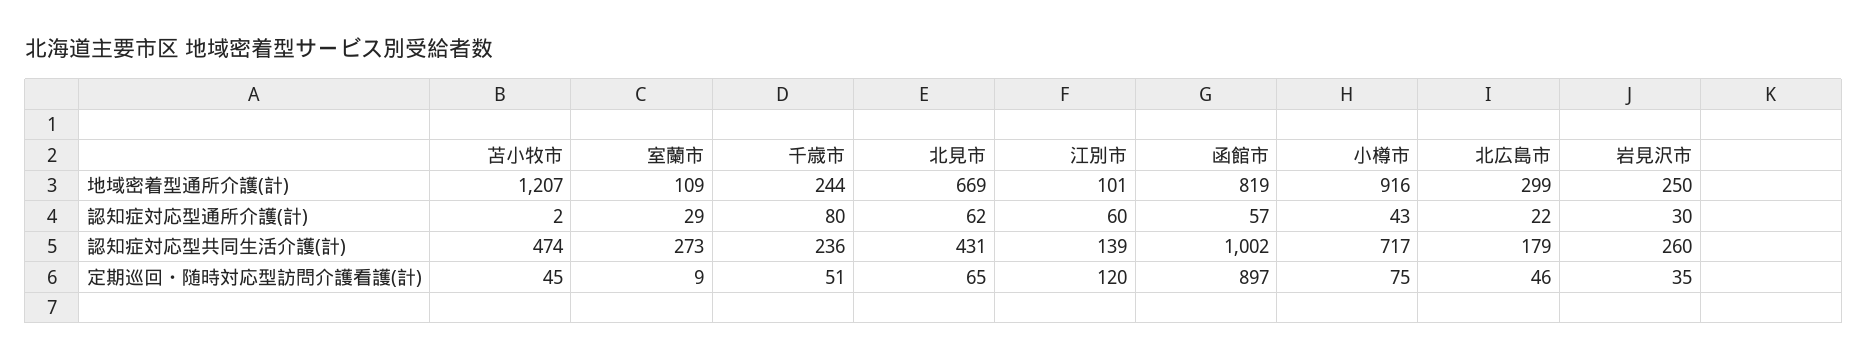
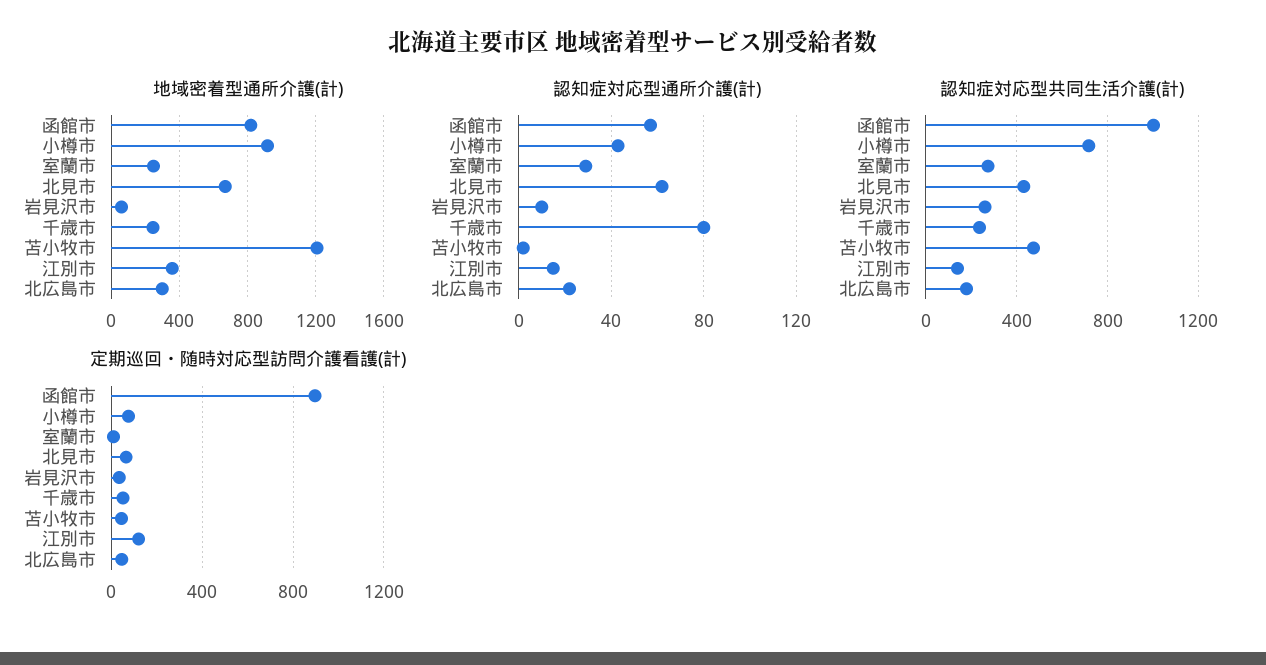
  {
    "地域密着型通所介護(計)": {
      "苫小牧市": 1207,
-     "室蘭市": 109,
+     "室蘭市": 250,
      "千歳市": 244,
      "北見市": 669,
-     "江別市": 101,
+     "江別市": 350,
      "函館市": 819,
      "小樽市": 916,
      "北広島市": 299,
-     "岩見沢市": 250
+     "岩見沢市": 50
    },
    "認知症対応型通所介護(計)": {
      "苫小牧市": 2,
      "室蘭市": 29,
      "千歳市": 80,
      "北見市": 62,
-     "江別市": 60,
+     "江別市": 15,
      "函館市": 57,
      "小樽市": 43,
      "北広島市": 22,
-     "岩見沢市": 30
+     "岩見沢市": 10
    },
    "認知症対応型共同生活介護(計)": {
      "苫小牧市": 474,
      "室蘭市": 273,
      "千歳市": 236,
      "北見市": 431,
      "江別市": 139,
      "函館市": 1002,
      "小樽市": 717,
      "北広島市": 179,
      "岩見沢市": 260
    },
    "定期巡回・随時対応型訪問介護看護(計)": {
      "苫小牧市": 45,
      "室蘭市": 9,
      "千歳市": 51,
      "北見市": 65,
      "江別市": 120,
      "函館市": 897,
      "小樽市": 75,
      "北広島市": 46,
      "岩見沢市": 35
    }
  }

